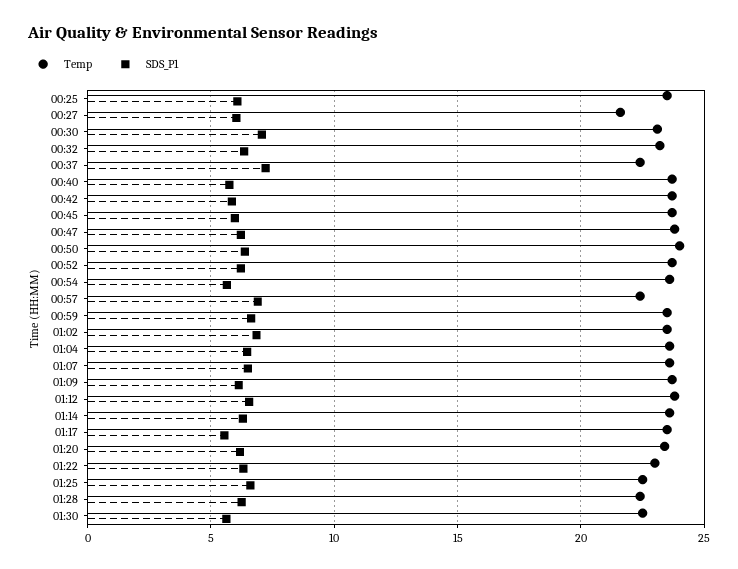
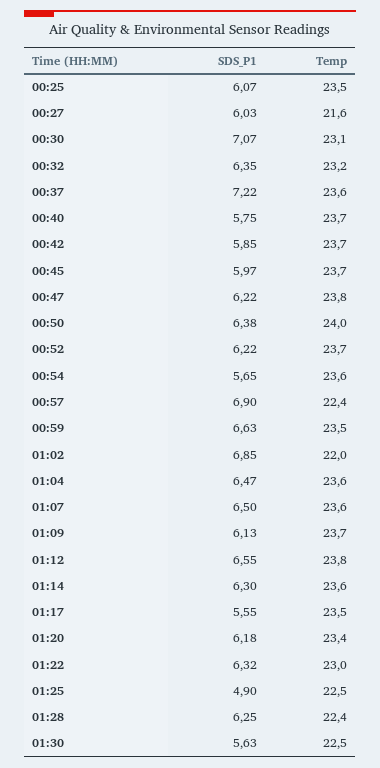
  {
    "Temp": {
      "00:25": 23.5,
      "00:27": 21.6,
      "00:30": 23.1,
      "00:32": 23.2,
-     "00:37": 22.5,
+     "00:37": 23.6,
      "00:40": 23.7,
      "00:42": 23.7,
      "00:45": 23.7,
      "00:47": 23.8,
      "00:50": 24,
      "00:52": 23.7,
      "00:54": 23.6,
      "00:57": 22.4,
      "00:59": 23.5,
-     "01:02": 23.5,
+     "01:02": 22,
      "01:04": 23.6,
      "01:07": 23.6,
      "01:09": 23.7,
      "01:12": 23.8,
      "01:14": 23.6,
      "01:17": 23.5,
      "01:20": 23.4,
      "01:22": 23,
      "01:25": 22.5,
      "01:28": 22.4,
      "01:30": 22.5
    },
    "SDS_P1": {
      "00:25": 6.07,
      "00:27": 6.03,
      "00:30": 7.07,
      "00:32": 6.35,
      "00:37": 7.22,
      "00:40": 5.75,
      "00:42": 5.85,
      "00:45": 5.97,
      "00:47": 6.22,
      "00:50": 6.38,
      "00:52": 6.22,
      "00:54": 5.65,
      "00:57": 6.9,
      "00:59": 6.63,
      "01:02": 6.85,
      "01:04": 6.47,
      "01:07": 6.5,
      "01:09": 6.13,
      "01:12": 6.55,
      "01:14": 6.3,
      "01:17": 5.55,
      "01:20": 6.18,
      "01:22": 6.32,
-     "01:25": 6.5,
+     "01:25": 4.9,
      "01:28": 6.25,
      "01:30": 5.63
    }
  }

